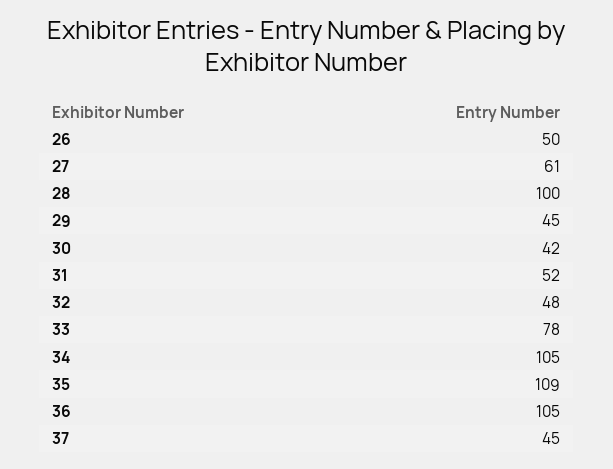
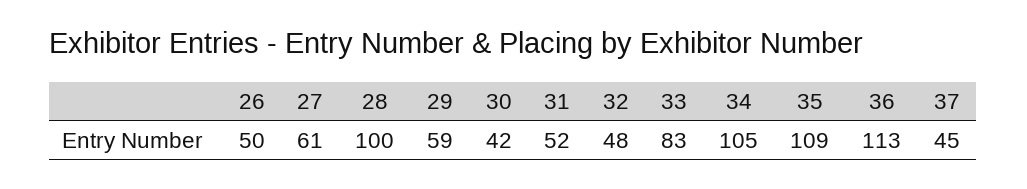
  {
    "26": 50,
    "27": 61,
    "28": 100,
-   "29": 45,
+   "29": 59,
    "30": 42,
    "31": 52,
    "32": 48,
-   "33": 78,
+   "33": 83,
    "34": 105,
    "35": 109,
-   "36": 105,
+   "36": 113,
    "37": 45
  }

